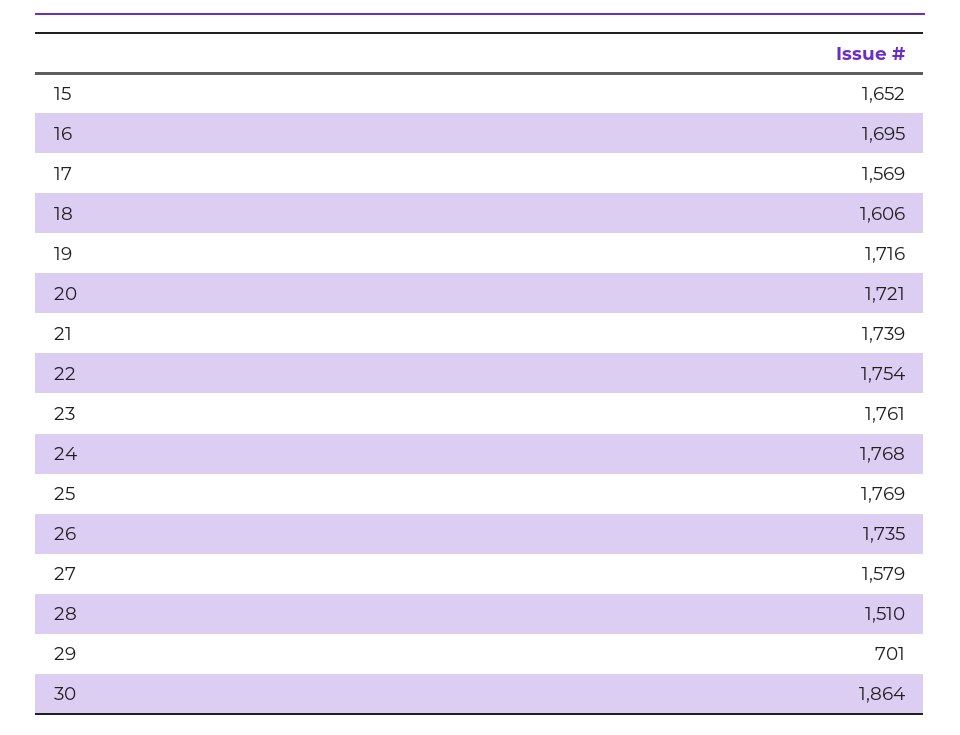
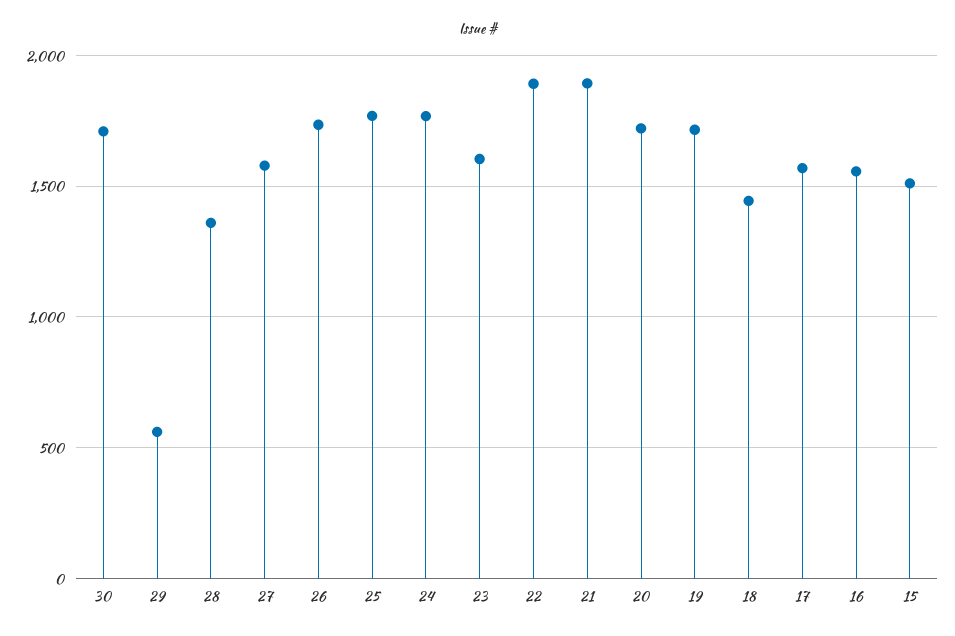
  {
-   "15": 1652,
+   "15": 1500,
-   "16": 1695,
+   "16": 1550,
    "17": 1569,
-   "18": 1606,
+   "18": 1450,
    "19": 1716,
    "20": 1721,
-   "21": 1739,
+   "21": 1900,
-   "22": 1754,
+   "22": 1900,
-   "23": 1761,
+   "23": 1600,
    "24": 1768,
    "25": 1769,
    "26": 1735,
    "27": 1579,
-   "28": 1510,
+   "28": 1350,
-   "29": 701,
+   "29": 550,
-   "30": 1864
+   "30": 1700
  }

